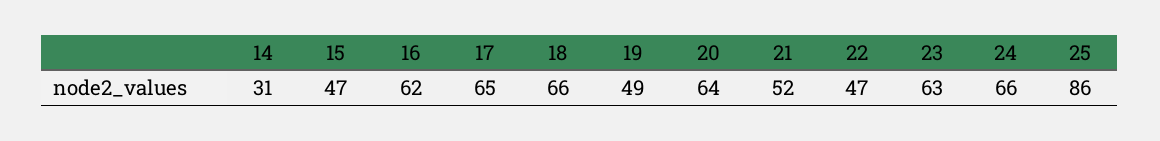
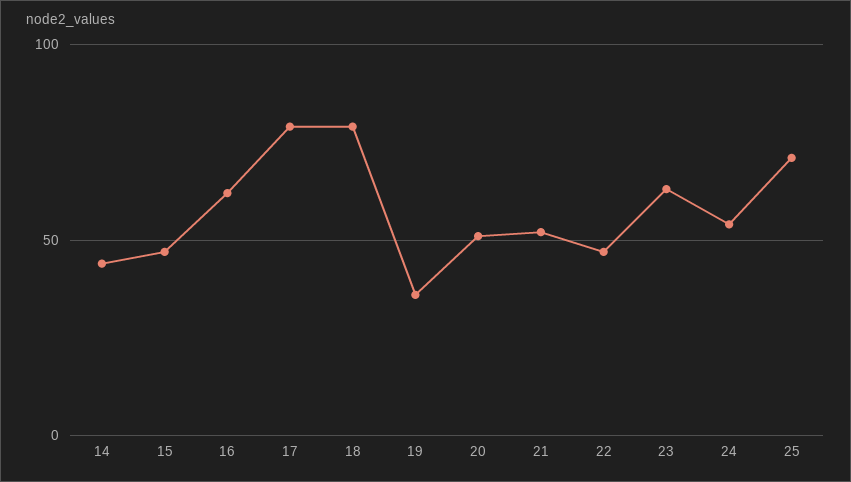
  {
-   "14": 31,
+   "14": 45,
    "15": 47,
    "16": 62,
-   "17": 65,
+   "17": 80,
-   "18": 66,
+   "18": 80,
-   "19": 49,
+   "19": 35,
-   "20": 64,
+   "20": 50,
    "21": 52,
    "22": 47,
    "23": 63,
-   "24": 66,
+   "24": 55,
-   "25": 86
+   "25": 70
  }

